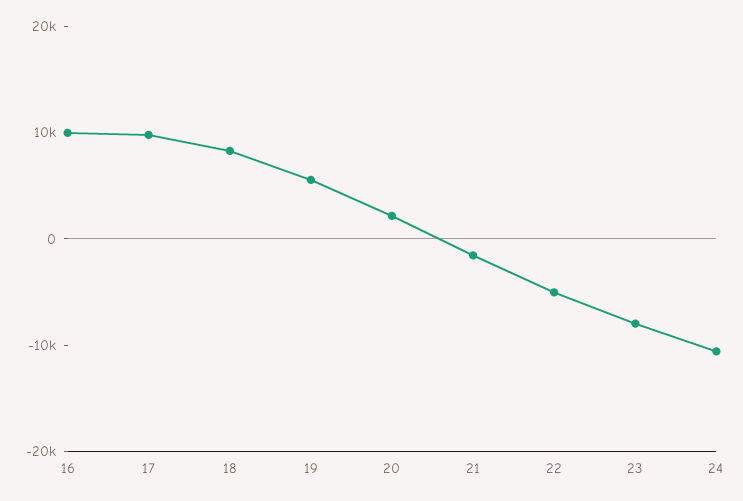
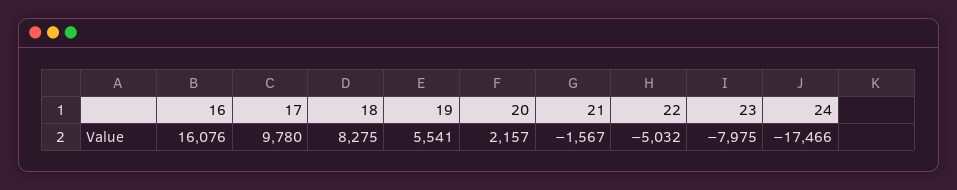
  {
-   "16": 10000,
+   "16": 16076,
    "17": 9780,
    "18": 8275,
    "19": 5541,
    "20": 2157,
    "21": -1567,
    "22": -5032,
    "23": -7975,
-   "24": -10000
+   "24": -17466
  }

